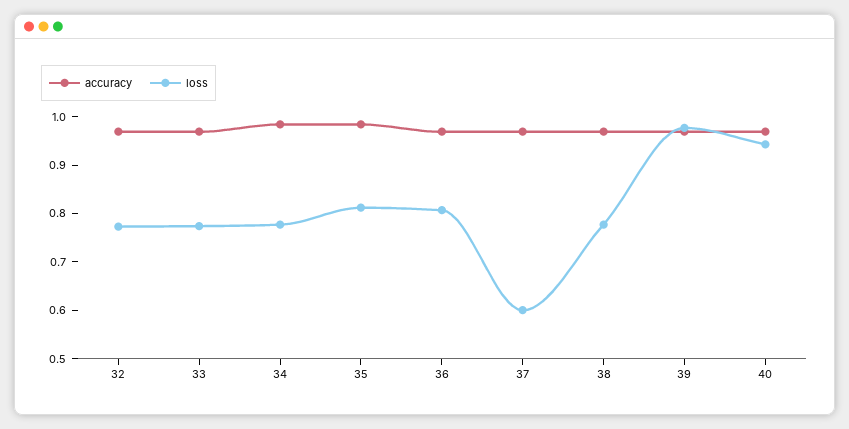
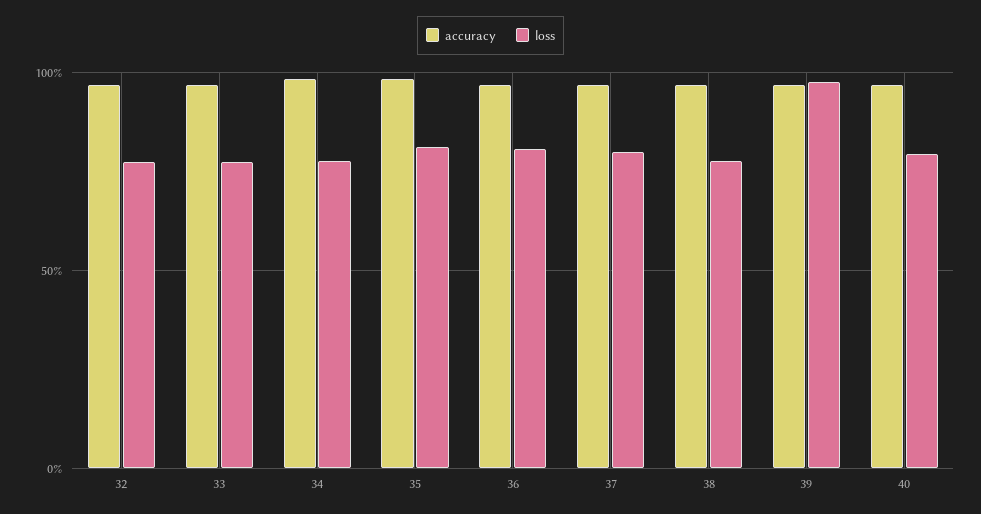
  {
    "accuracy": {
      "32": 0.96,
      "33": 0.96,
      "34": 0.98,
      "35": 0.98,
      "36": 0.96,
      "37": 0.96,
      "38": 0.96,
      "39": 0.96,
      "40": 0.96
    },
    "loss": {
      "32": 0.78,
      "33": 0.78,
      "34": 0.78,
      "35": 0.82,
      "36": 0.8,
-     "37": 0.6,
+     "37": 0.8,
      "38": 0.78,
      "39": 0.98,
-     "40": 0.94
+     "40": 0.8
    }
  }

